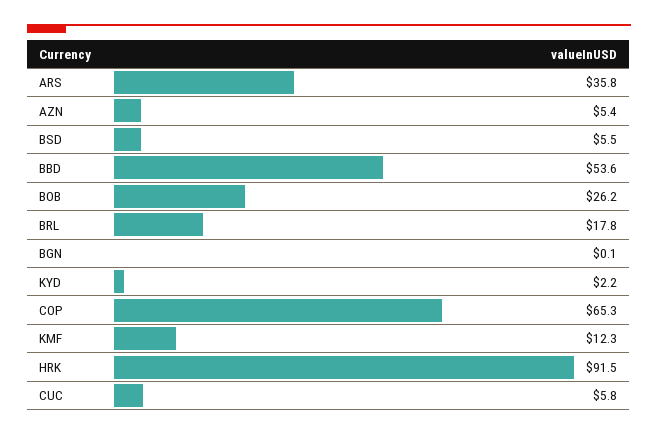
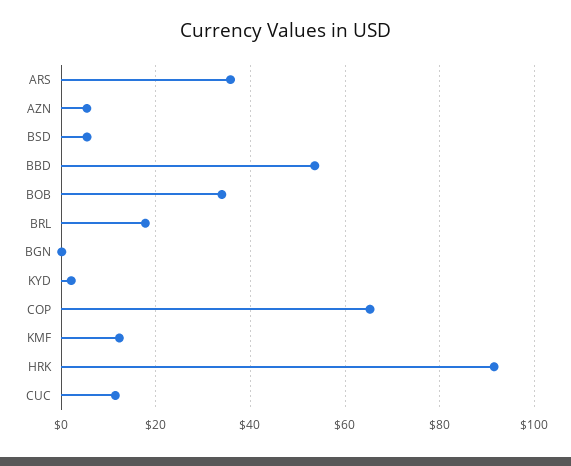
  {
    "ARS": 35.8,
    "AZN": 5.4,
    "BSD": 5.5,
    "BBD": 53.6,
-   "BOB": 26.2,
+   "BOB": 34,
    "BRL": 17.8,
    "BGN": 0.1,
    "KYD": 2.2,
    "COP": 65.3,
    "KMF": 12.3,
    "HRK": 91.5,
-   "CUC": 5.8
+   "CUC": 12
  }

